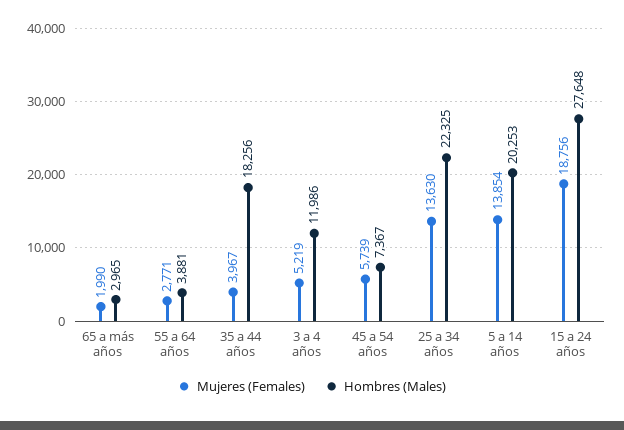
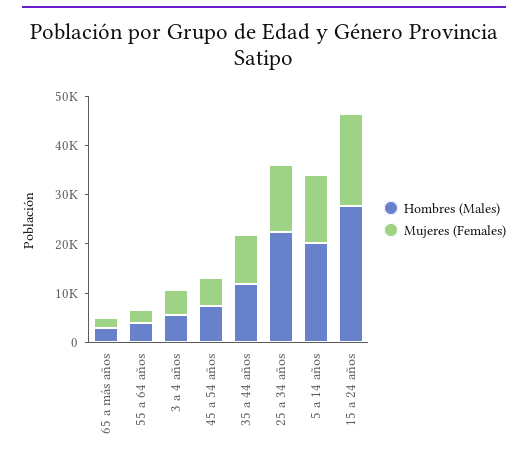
  {
    "Mujeres (Females)": {
      "65 a más años": 1990,
      "55 a 64 años": 2771,
-     "35 a 44 años": 3967,
+     "35 a 44 años": 10000,
      "3 a 4 años": 5219,
      "45 a 54 años": 5739,
      "25 a 34 años": 13630,
      "5 a 14 años": 13854,
      "15 a 24 años": 18756
    },
    "Hombres (Males)": {
      "65 a más años": 2965,
      "55 a 64 años": 3881,
-     "35 a 44 años": 18256,
+     "35 a 44 años": 12000,
-     "3 a 4 años": 11986,
+     "3 a 4 años": 6000,
      "45 a 54 años": 7367,
      "25 a 34 años": 22325,
      "5 a 14 años": 20253,
      "15 a 24 años": 27648
    }
  }

